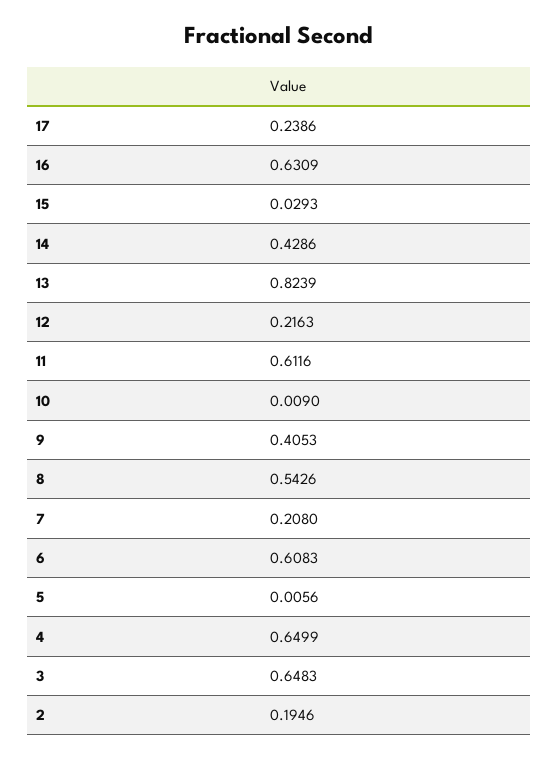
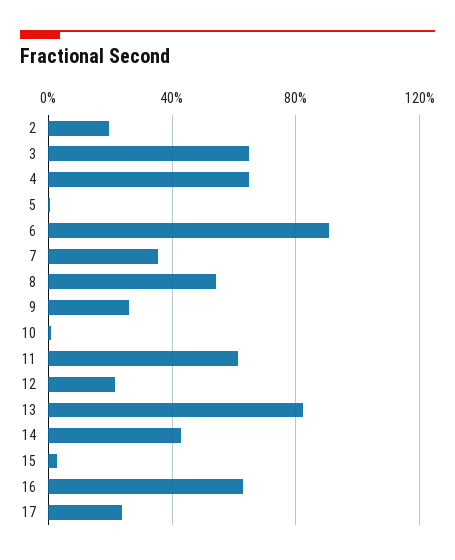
  {
    "17": 0.2386,
    "16": 0.6309,
    "15": 0.0293,
    "14": 0.4286,
    "13": 0.8239,
    "12": 0.2163,
    "11": 0.6116,
    "10": 0.009,
-   "9": 0.4053,
+   "9": 0.25,
    "8": 0.5426,
-   "7": 0.208,
+   "7": 0.35,
-   "6": 0.6083,
+   "6": 0.9,
    "5": 0.0056,
    "4": 0.6499,
    "3": 0.6483,
    "2": 0.1946
  }

